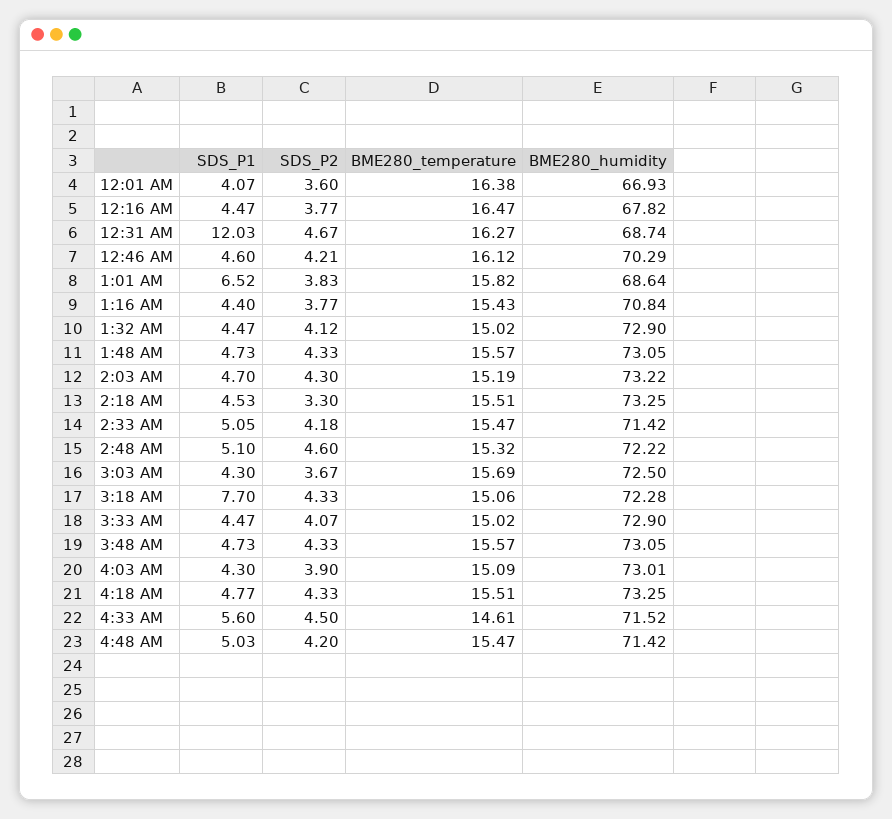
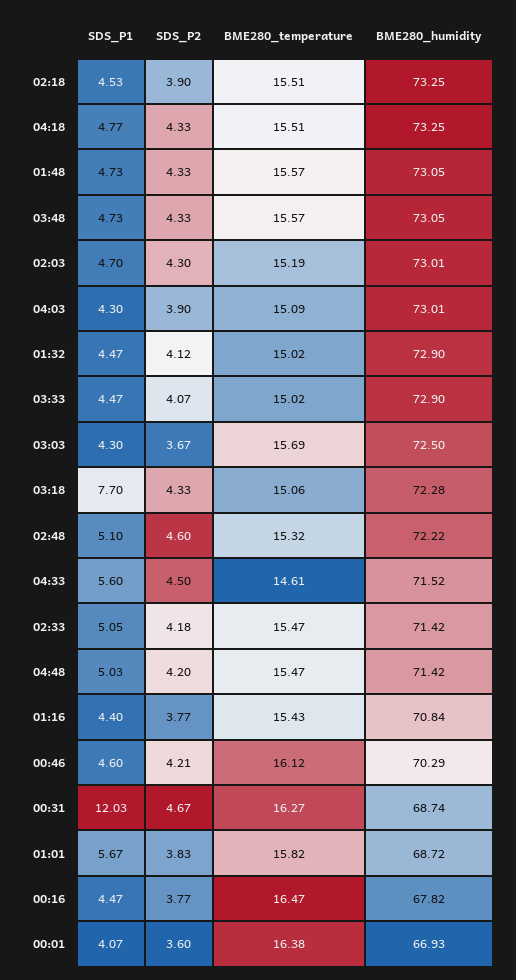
  {
    "SDS_P1": {
      "12:01 AM": 4.07,
      "12:16 AM": 4.47,
      "12:31 AM": 12.03,
      "12:46 AM": 4.6,
-     "1:01 AM": 6.52,
+     "1:01 AM": 5.67,
      "1:16 AM": 4.4,
      "1:32 AM": 4.47,
      "1:48 AM": 4.73,
      "2:03 AM": 4.7,
      "2:18 AM": 4.53,
      "2:33 AM": 5.05,
      "2:48 AM": 5.1,
      "3:03 AM": 4.3,
      "3:18 AM": 7.7,
      "3:33 AM": 4.47,
      "3:48 AM": 4.73,
      "4:03 AM": 4.3,
      "4:18 AM": 4.77,
      "4:33 AM": 5.6,
      "4:48 AM": 5.03
    },
    "SDS_P2": {
      "12:01 AM": 3.6,
      "12:16 AM": 3.77,
      "12:31 AM": 4.67,
      "12:46 AM": 4.21,
      "1:01 AM": 3.83,
      "1:16 AM": 3.77,
      "1:32 AM": 4.12,
      "1:48 AM": 4.33,
      "2:03 AM": 4.3,
-     "2:18 AM": 3.3,
+     "2:18 AM": 3.9,
      "2:33 AM": 4.18,
      "2:48 AM": 4.6,
      "3:03 AM": 3.67,
      "3:18 AM": 4.33,
      "3:33 AM": 4.07,
      "3:48 AM": 4.33,
      "4:03 AM": 3.9,
      "4:18 AM": 4.33,
      "4:33 AM": 4.5,
      "4:48 AM": 4.2
    },
    "BME280_temperature": {
      "12:01 AM": 16.38,
      "12:16 AM": 16.47,
      "12:31 AM": 16.27,
      "12:46 AM": 16.12,
      "1:01 AM": 15.82,
      "1:16 AM": 15.43,
      "1:32 AM": 15.02,
      "1:48 AM": 15.57,
      "2:03 AM": 15.19,
      "2:18 AM": 15.51,
      "2:33 AM": 15.47,
      "2:48 AM": 15.32,
      "3:03 AM": 15.69,
      "3:18 AM": 15.06,
      "3:33 AM": 15.02,
      "3:48 AM": 15.57,
      "4:03 AM": 15.09,
      "4:18 AM": 15.51,
      "4:33 AM": 14.61,
      "4:48 AM": 15.47
    },
    "BME280_humidity": {
      "12:01 AM": 66.93,
      "12:16 AM": 67.82,
      "12:31 AM": 68.74,
      "12:46 AM": 70.29,
-     "1:01 AM": 68.64,
+     "1:01 AM": 68.72,
      "1:16 AM": 70.84,
      "1:32 AM": 72.9,
      "1:48 AM": 73.05,
-     "2:03 AM": 73.22,
+     "2:03 AM": 73.01,
      "2:18 AM": 73.25,
      "2:33 AM": 71.42,
      "2:48 AM": 72.22,
      "3:03 AM": 72.5,
      "3:18 AM": 72.28,
      "3:33 AM": 72.9,
      "3:48 AM": 73.05,
      "4:03 AM": 73.01,
      "4:18 AM": 73.25,
      "4:33 AM": 71.52,
      "4:48 AM": 71.42
    }
  }

